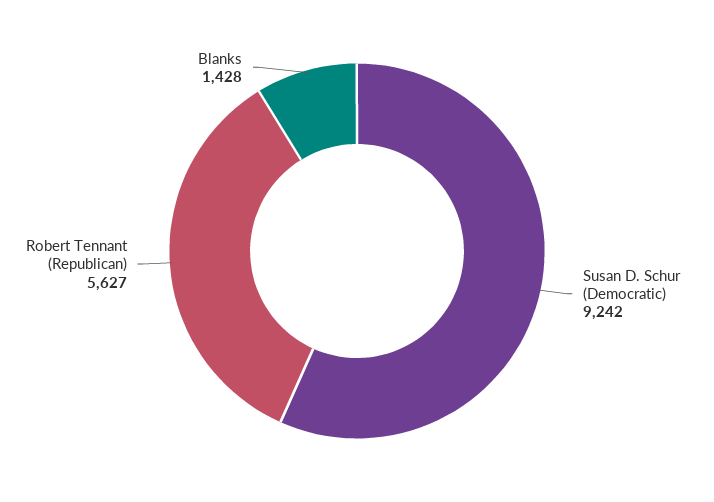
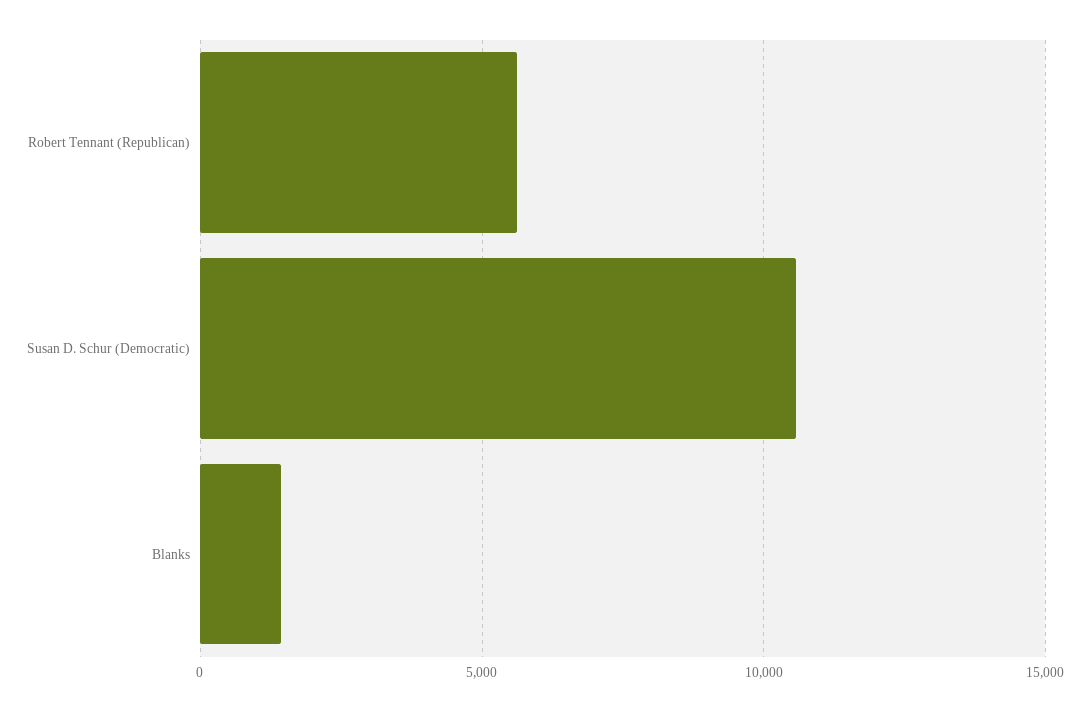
  {
-   "Susan D. Schur (Democratic)": 9242,
+   "Susan D. Schur (Democratic)": 10500,
    "Robert Tennant (Republican)": 5627,
    "Blanks": 1428
  }

